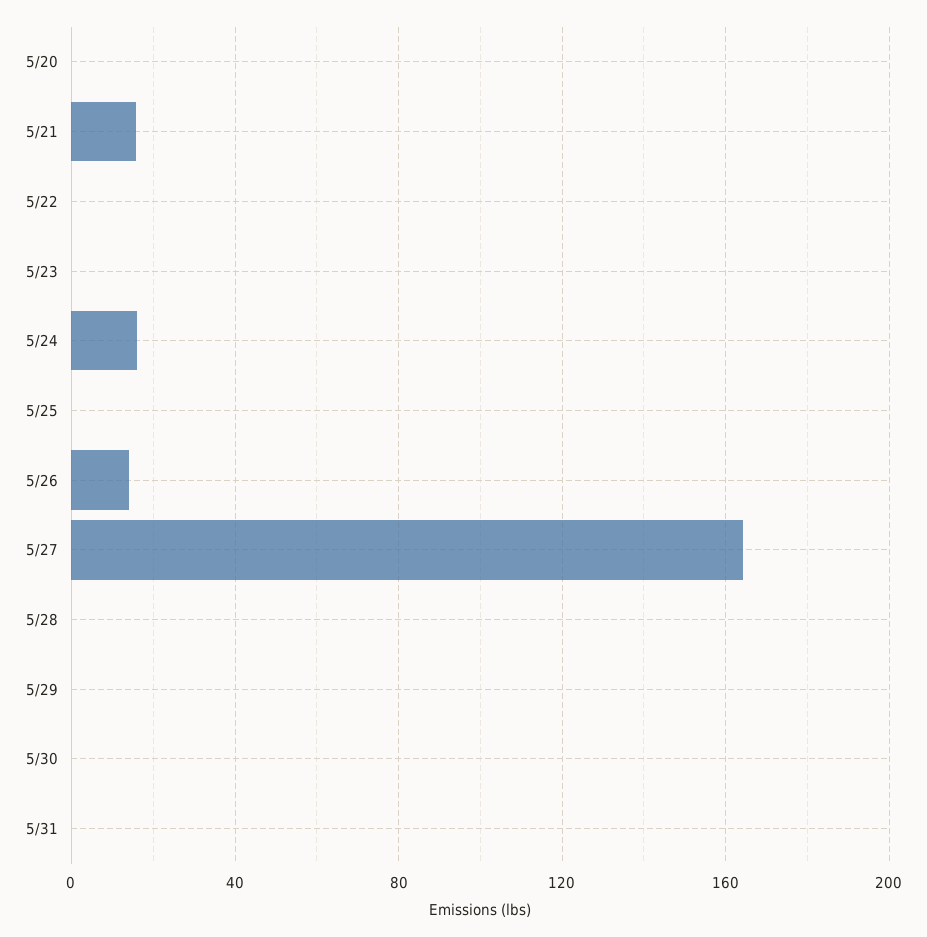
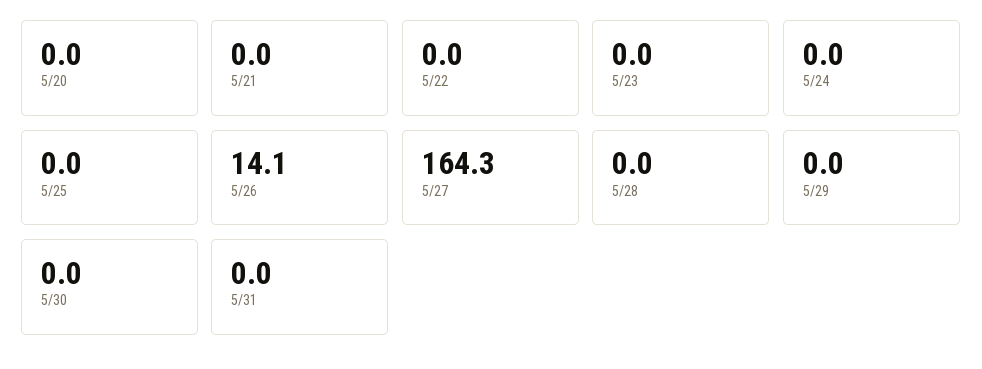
  {
    "5/20": 0,
-   "5/21": 15,
+   "5/21": 0,
    "5/22": 0,
    "5/23": 0,
-   "5/24": 15,
+   "5/24": 0,
    "5/25": 0,
    "5/26": 14.1,
    "5/27": 164.3,
    "5/28": 0,
    "5/29": 0,
    "5/30": 0,
    "5/31": 0
  }

